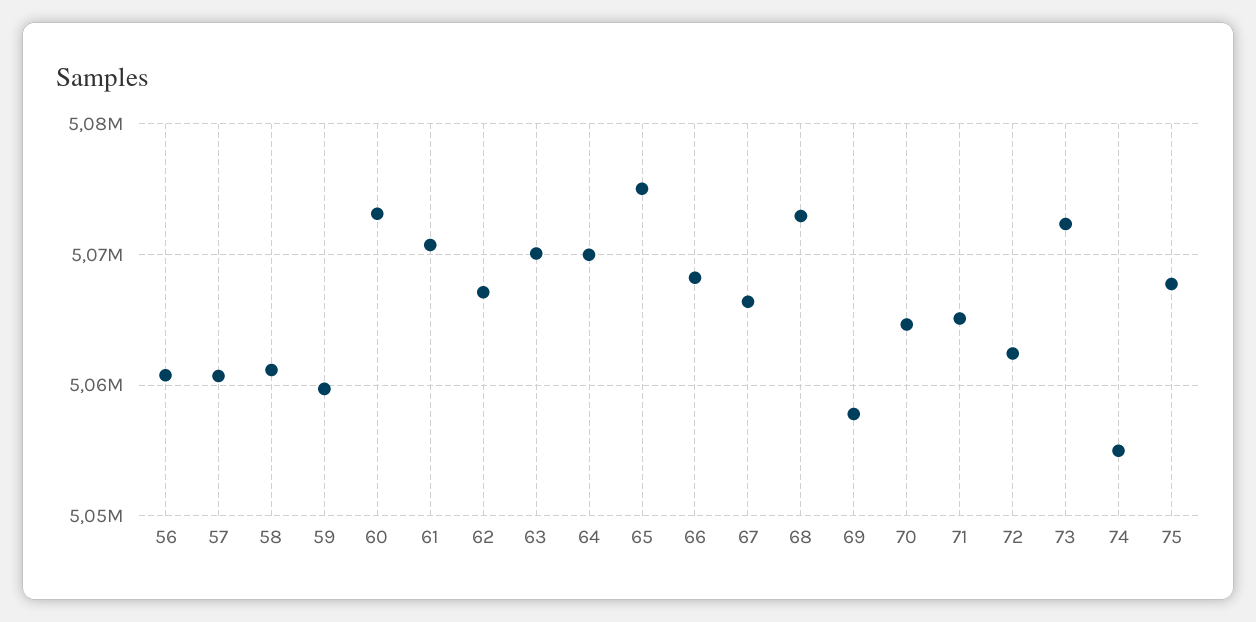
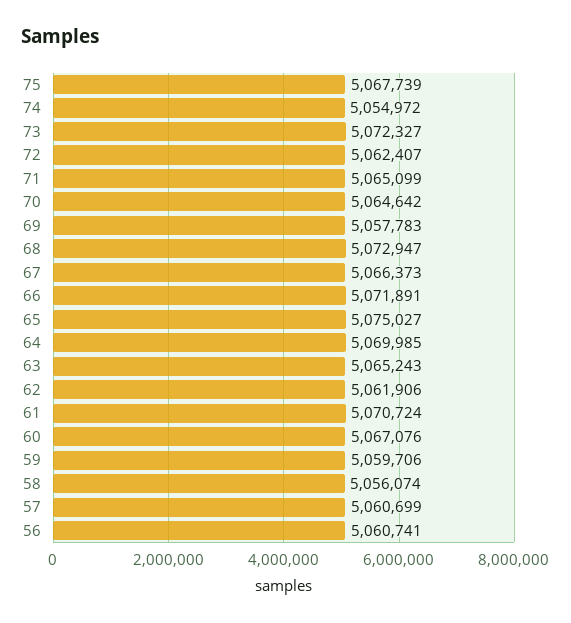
  {
    "56": 5060741,
    "57": 5060699,
-   "58": 5061000,
+   "58": 5056074,
    "59": 5059706,
-   "60": 5073000,
+   "60": 5067076,
    "61": 5070724,
-   "62": 5067000,
+   "62": 5061906,
-   "63": 5070000,
+   "63": 5065243,
    "64": 5069985,
    "65": 5075027,
-   "66": 5068000,
+   "66": 5071891,
    "67": 5066373,
    "68": 5072947,
    "69": 5057783,
    "70": 5064642,
    "71": 5065099,
    "72": 5062407,
    "73": 5072327,
    "74": 5054972,
    "75": 5067739
  }

